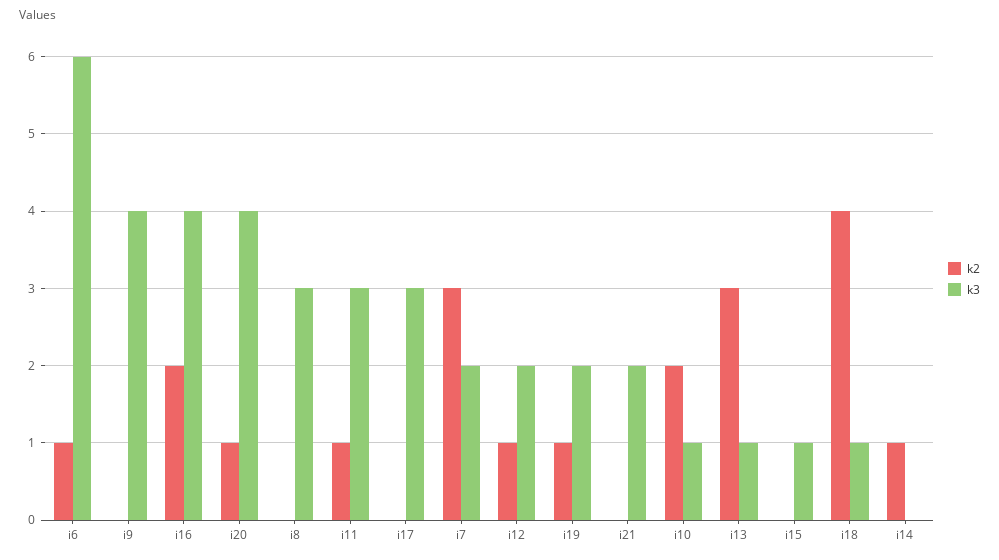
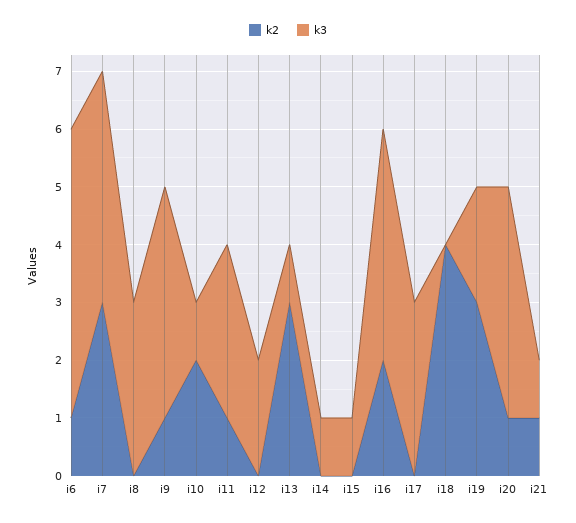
  {
    "k2": {
      "i6": 1,
-     "i9": 0,
+     "i9": 1,
      "i16": 2,
      "i20": 1,
      "i8": 0,
      "i11": 1,
      "i17": 0,
      "i7": 3,
-     "i12": 1,
+     "i12": 0,
-     "i19": 1,
+     "i19": 3,
-     "i21": 0,
+     "i21": 1,
      "i10": 2,
      "i13": 3,
      "i15": 0,
      "i18": 4,
-     "i14": 1
+     "i14": 0
    },
    "k3": {
-     "i6": 6,
+     "i6": 5,
      "i9": 4,
      "i16": 4,
      "i20": 4,
      "i8": 3,
      "i11": 3,
      "i17": 3,
-     "i7": 2,
+     "i7": 4,
      "i12": 2,
      "i19": 2,
-     "i21": 2,
+     "i21": 1,
      "i10": 1,
      "i13": 1,
      "i15": 1,
-     "i18": 1,
+     "i18": 0,
-     "i14": 0
+     "i14": 1
    }
  }

